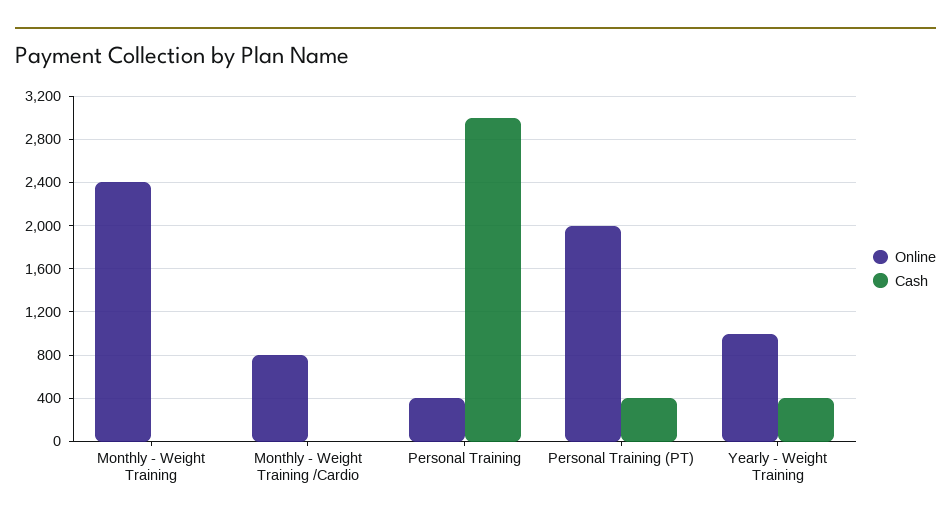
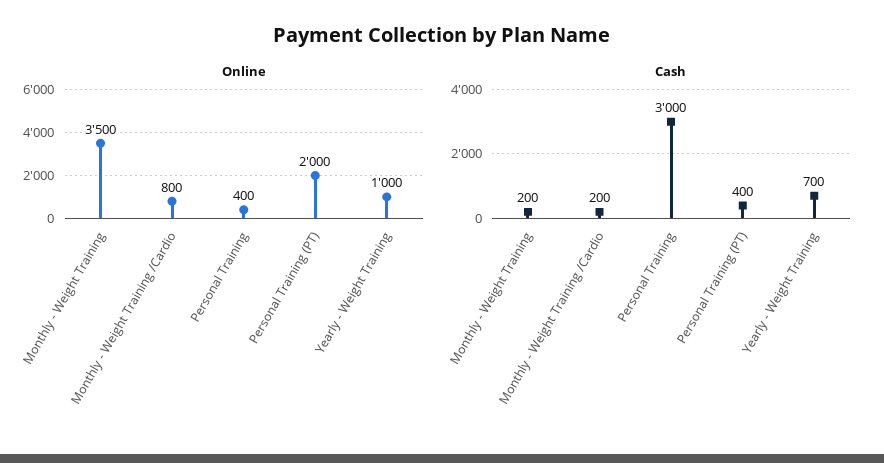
  {
    "Online": {
-     "Monthly - Weight Training": 2400,
+     "Monthly - Weight Training": 3500,
      "Monthly - Weight Training /Cardio": 800,
      "Personal Training": 400,
      "Personal Training (PT)": 2000,
      "Yearly - Weight Training": 1000
    },
    "Cash": {
-     "Monthly - Weight Training": 0,
+     "Monthly - Weight Training": 200,
-     "Monthly - Weight Training /Cardio": 0,
+     "Monthly - Weight Training /Cardio": 200,
      "Personal Training": 3000,
      "Personal Training (PT)": 400,
-     "Yearly - Weight Training": 400
+     "Yearly - Weight Training": 700
    }
  }

